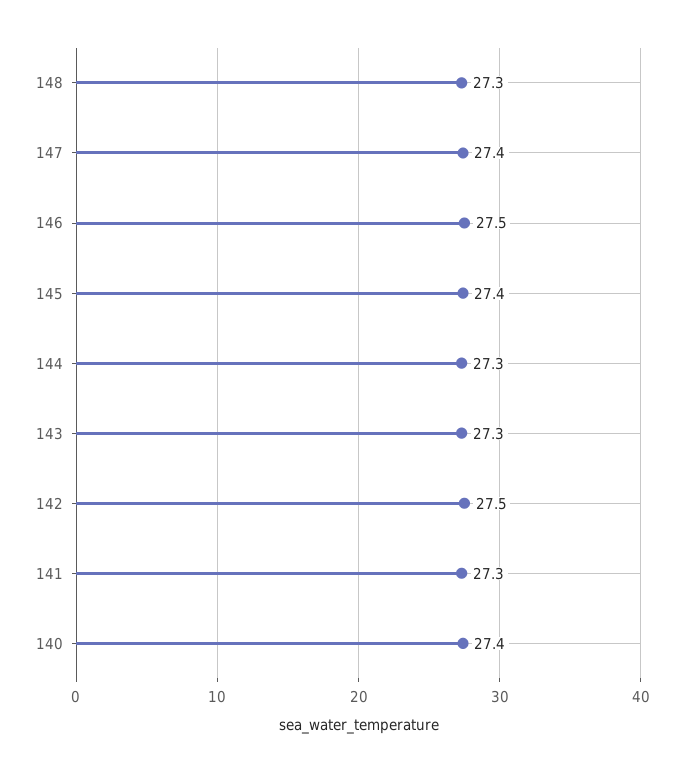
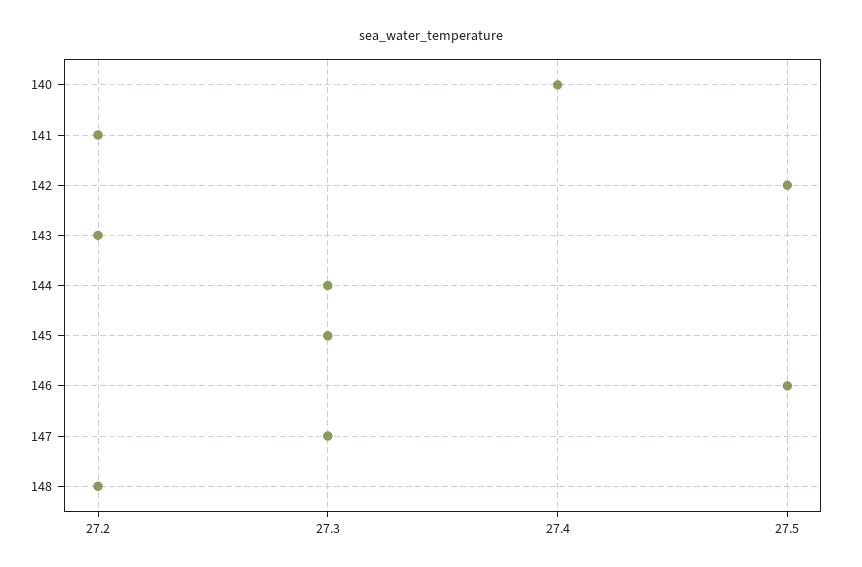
  {
-   "148": 27.3,
+   "148": 27.2,
-   "147": 27.4,
+   "147": 27.3,
    "146": 27.5,
-   "145": 27.4,
+   "145": 27.3,
    "144": 27.3,
-   "143": 27.3,
+   "143": 27.2,
    "142": 27.5,
-   "141": 27.3,
+   "141": 27.2,
    "140": 27.4
  }

